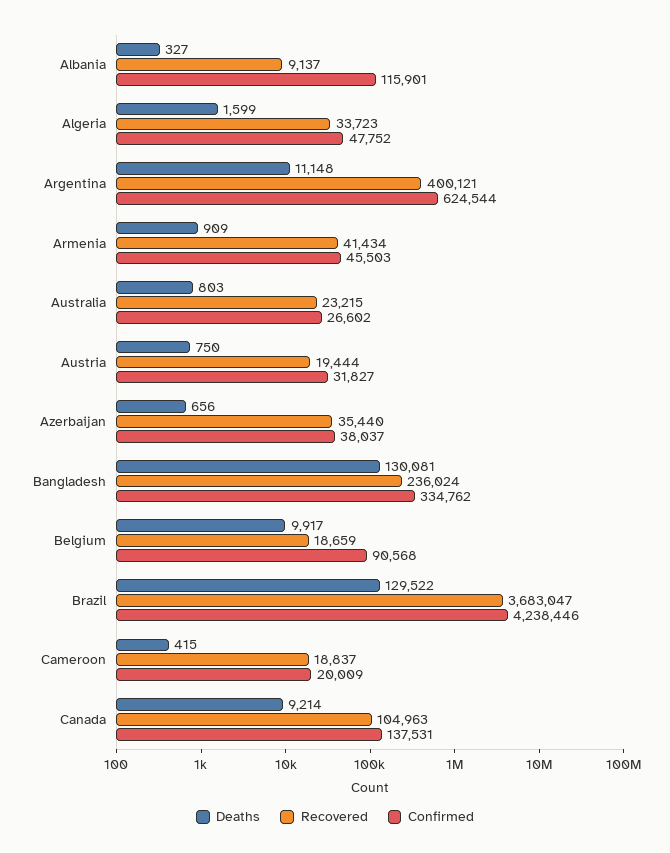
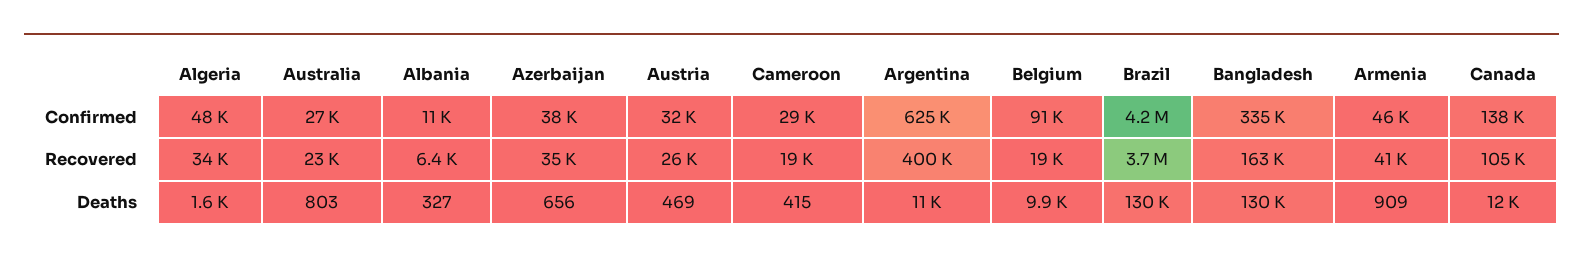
  {
    "Deaths": {
      "Albania": 327,
      "Algeria": 1599,
      "Argentina": 11148,
      "Armenia": 909,
      "Australia": 803,
-     "Austria": 750,
+     "Austria": 469,
      "Azerbaijan": 656,
      "Bangladesh": 130081,
      "Belgium": 9917,
      "Brazil": 129522,
      "Cameroon": 415,
-     "Canada": 9214
+     "Canada": 12000
    },
    "Recovered": {
-     "Albania": 9137,
+     "Albania": 6400,
      "Algeria": 33723,
      "Argentina": 400121,
      "Armenia": 41434,
      "Australia": 23215,
-     "Austria": 19444,
+     "Austria": 26000,
      "Azerbaijan": 35440,
-     "Bangladesh": 236024,
+     "Bangladesh": 163000,
      "Belgium": 18659,
      "Brazil": 3683047,
      "Cameroon": 18837,
      "Canada": 104963
    },
    "Confirmed": {
-     "Albania": 115901,
+     "Albania": 11000,
      "Algeria": 47752,
      "Argentina": 624544,
      "Armenia": 45503,
      "Australia": 26602,
      "Austria": 31827,
      "Azerbaijan": 38037,
      "Bangladesh": 334762,
      "Belgium": 90568,
      "Brazil": 4238446,
-     "Cameroon": 20009,
+     "Cameroon": 29000,
      "Canada": 137531
    }
  }

